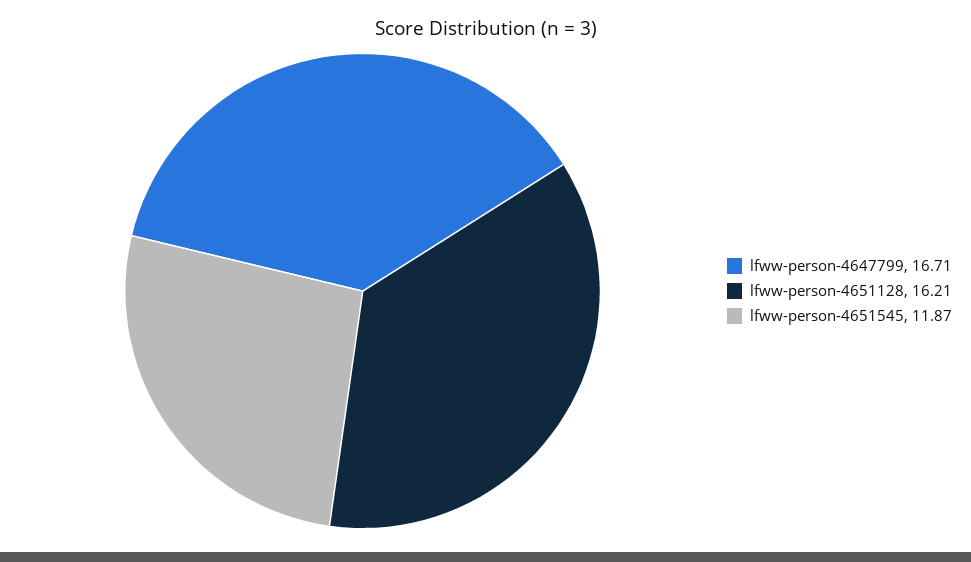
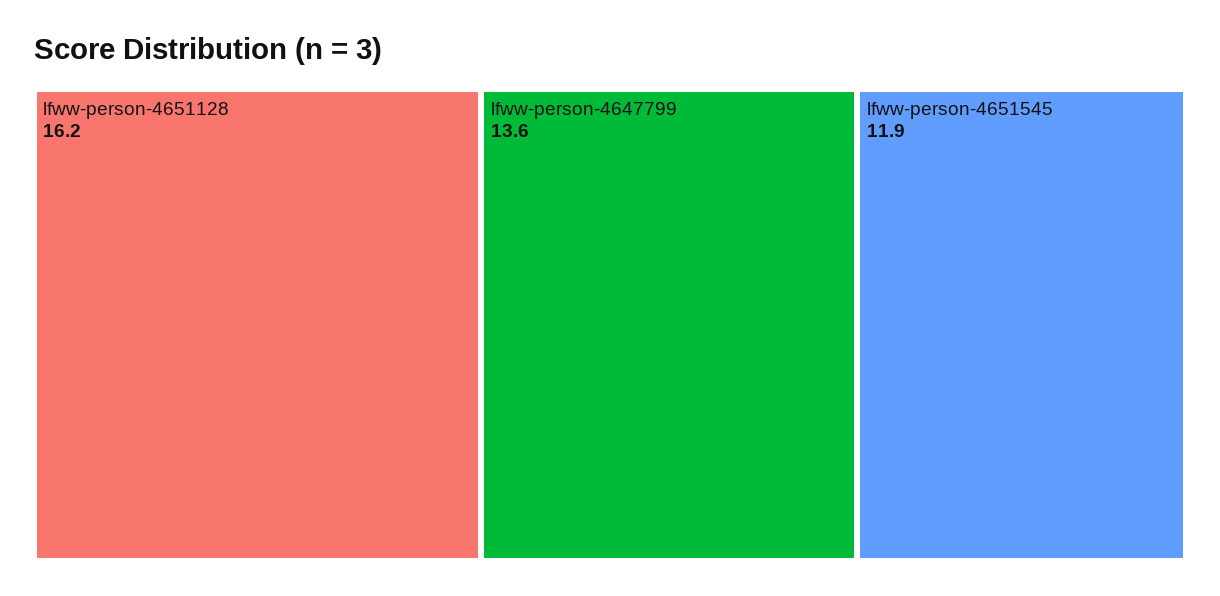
  {
-   "lfww-person-4647799": 16.71,
+   "lfww-person-4647799": 13.6,
    "lfww-person-4651128": 16.21,
    "lfww-person-4651545": 11.87
  }

